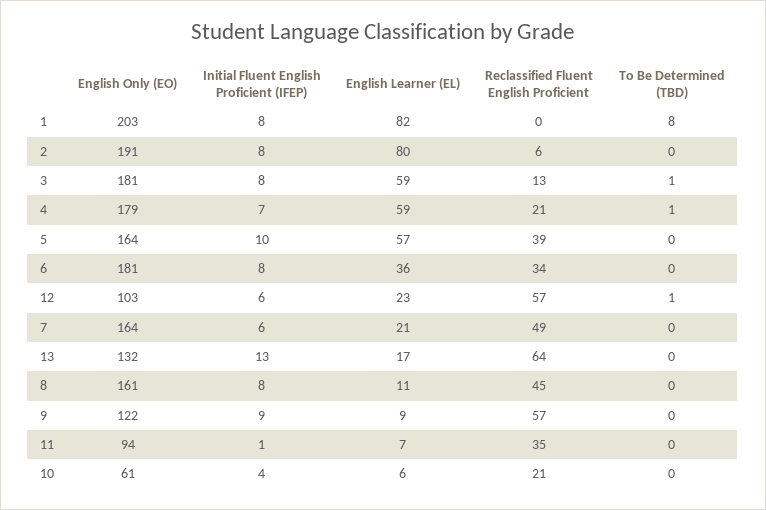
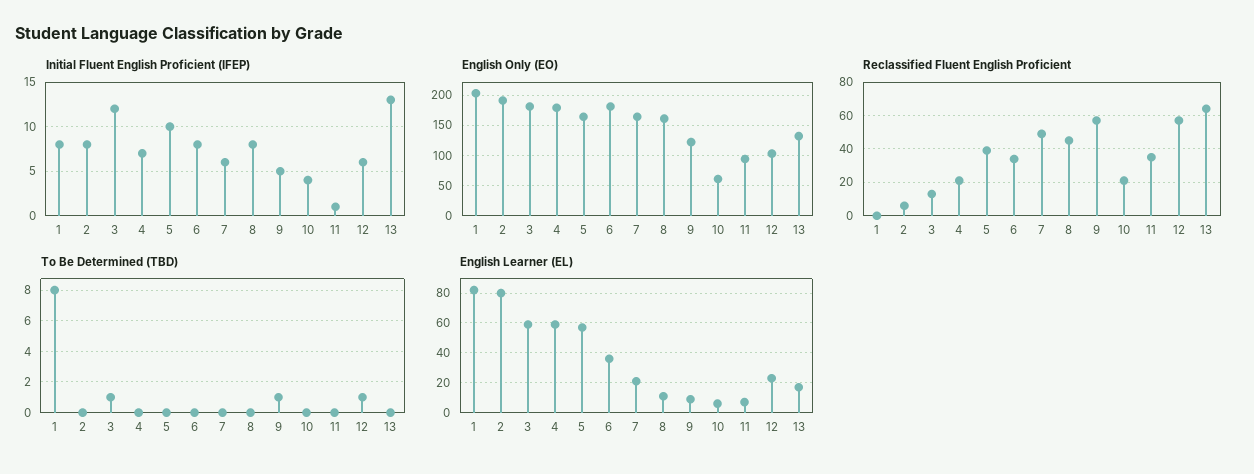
  {
    "English Only (EO)": {
      "1": 203,
      "2": 191,
      "3": 181,
      "4": 179,
      "5": 164,
      "6": 181,
      "12": 103,
      "7": 164,
      "13": 132,
      "8": 161,
      "9": 122,
      "11": 94,
      "10": 61
    },
    "Initial Fluent English Proficient (IFEP)": {
      "1": 8,
      "2": 8,
-     "3": 8,
+     "3": 12,
      "4": 7,
      "5": 10,
      "6": 8,
      "12": 6,
      "7": 6,
      "13": 13,
      "8": 8,
-     "9": 9,
+     "9": 5,
      "11": 1,
      "10": 4
    },
    "English Learner (EL)": {
      "1": 82,
      "2": 80,
      "3": 59,
      "4": 59,
      "5": 57,
      "6": 36,
      "12": 23,
      "7": 21,
      "13": 17,
      "8": 11,
      "9": 9,
      "11": 7,
      "10": 6
    },
    "Reclassified Fluent English Proficient": {
      "1": 0,
      "2": 6,
      "3": 13,
      "4": 21,
      "5": 39,
      "6": 34,
      "12": 57,
      "7": 49,
      "13": 64,
      "8": 45,
      "9": 57,
      "11": 35,
      "10": 21
    },
    "To Be Determined (TBD)": {
      "1": 8,
      "2": 0,
      "3": 1,
-     "4": 1,
+     "4": 0,
      "5": 0,
      "6": 0,
      "12": 1,
      "7": 0,
      "13": 0,
      "8": 0,
-     "9": 0,
+     "9": 1,
      "11": 0,
      "10": 0
    }
  }

